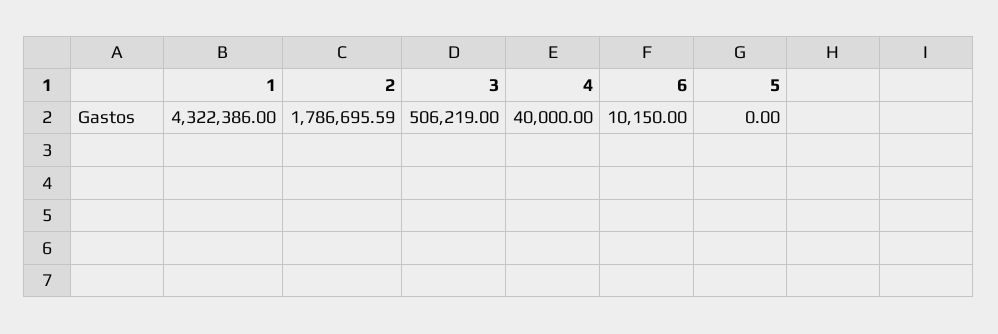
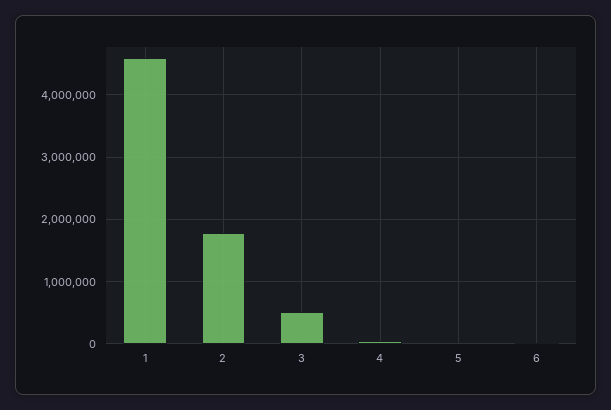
  {
-   "1": 4322386,
+   "1": 4600000,
    "2": 1786695.59,
    "3": 506219,
    "4": 40000,
    "6": 10150,
    "5": 0
  }

